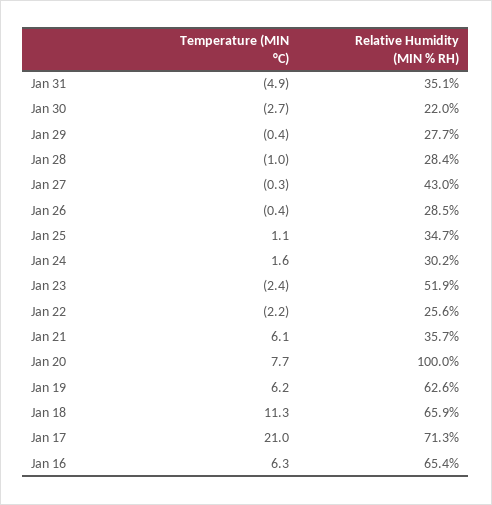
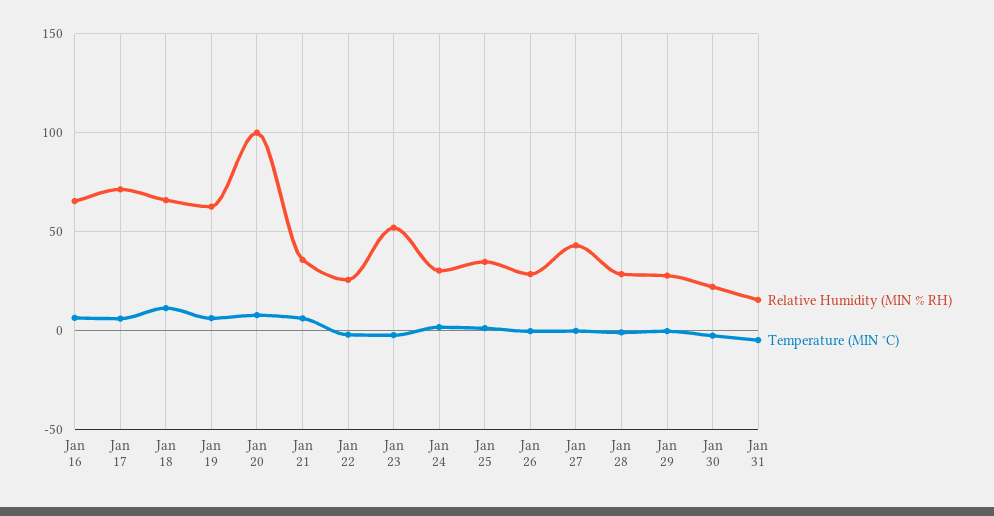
  {
    "Temperature (MIN °C)": {
      "Jan 31": -4.9,
      "Jan 30": -2.7,
      "Jan 29": -0.4,
      "Jan 28": -1,
      "Jan 27": -0.3,
      "Jan 26": -0.4,
      "Jan 25": 1.1,
      "Jan 24": 1.6,
      "Jan 23": -2.4,
      "Jan 22": -2.2,
      "Jan 21": 6.1,
      "Jan 20": 7.7,
      "Jan 19": 6.2,
      "Jan 18": 11.3,
-     "Jan 17": 21,
+     "Jan 17": 5,
      "Jan 16": 6.3
    },
    "Relative Humidity (MIN % RH)": {
-     "Jan 31": 35.1,
+     "Jan 31": 15,
      "Jan 30": 22,
      "Jan 29": 27.7,
      "Jan 28": 28.4,
      "Jan 27": 43,
      "Jan 26": 28.5,
      "Jan 25": 34.7,
      "Jan 24": 30.2,
      "Jan 23": 51.9,
      "Jan 22": 25.6,
      "Jan 21": 35.7,
      "Jan 20": 100,
      "Jan 19": 62.6,
      "Jan 18": 65.9,
      "Jan 17": 71.3,
      "Jan 16": 65.4
    }
  }

